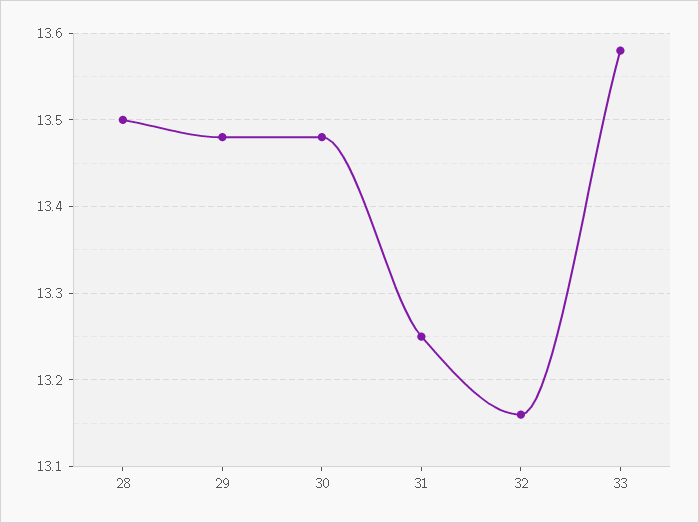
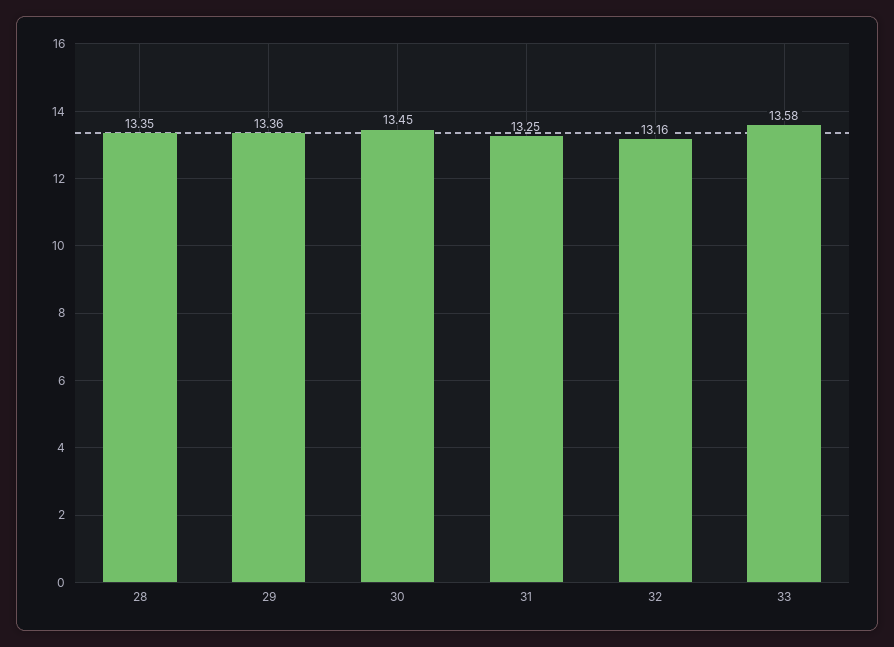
  {
-   "28": 13.5,
+   "28": 13.35,
-   "29": 13.48,
+   "29": 13.36,
-   "30": 13.48,
+   "30": 13.45,
    "31": 13.25,
    "32": 13.16,
    "33": 13.58
  }

